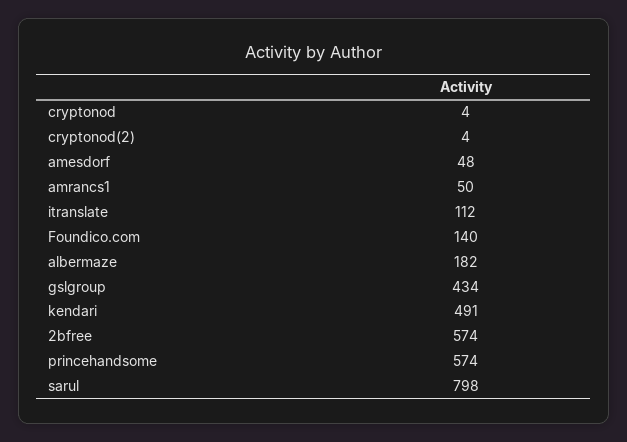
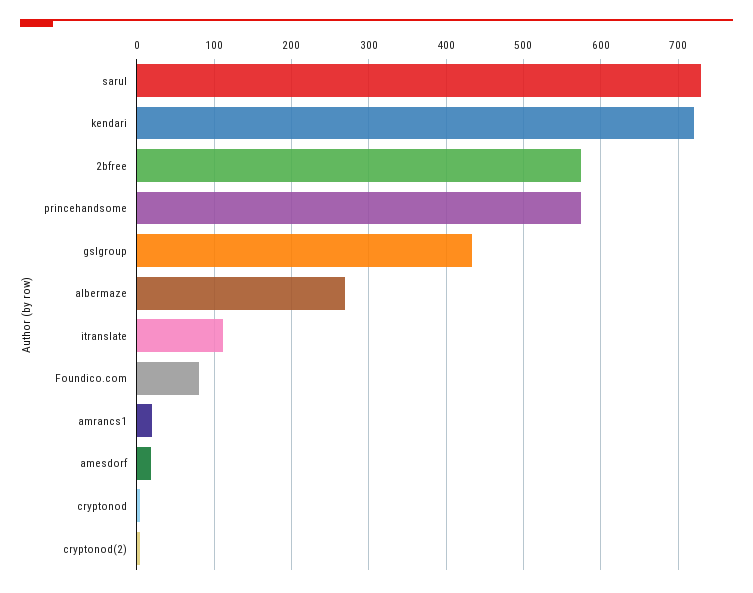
  {
    "cryptonod": 4,
    "cryptonod(2)": 4,
-   "amesdorf": 48,
+   "amesdorf": 20,
-   "amrancs1": 50,
+   "amrancs1": 20,
    "itranslate": 112,
-   "Foundico.com": 140,
+   "Foundico.com": 80,
-   "albermaze": 182,
+   "albermaze": 270,
    "gslgroup": 434,
-   "kendari": 491,
+   "kendari": 720,
    "2bfree": 574,
    "princehandsome": 574,
-   "sarul": 798
+   "sarul": 730
  }

